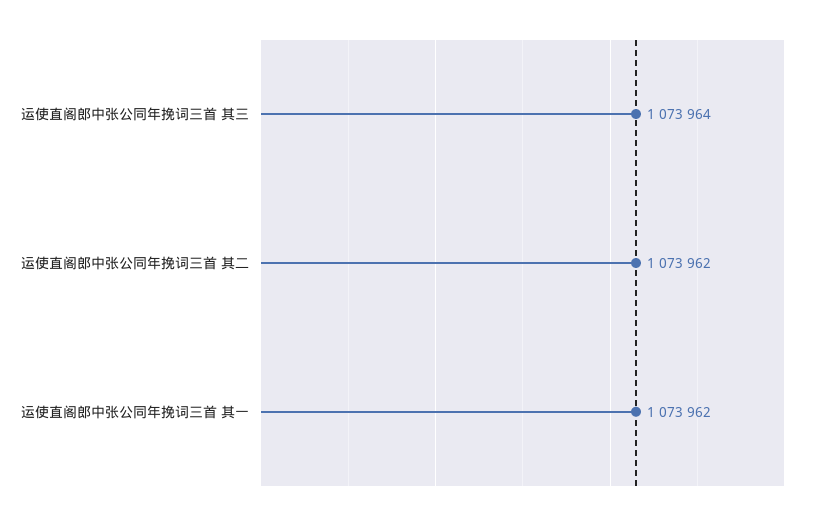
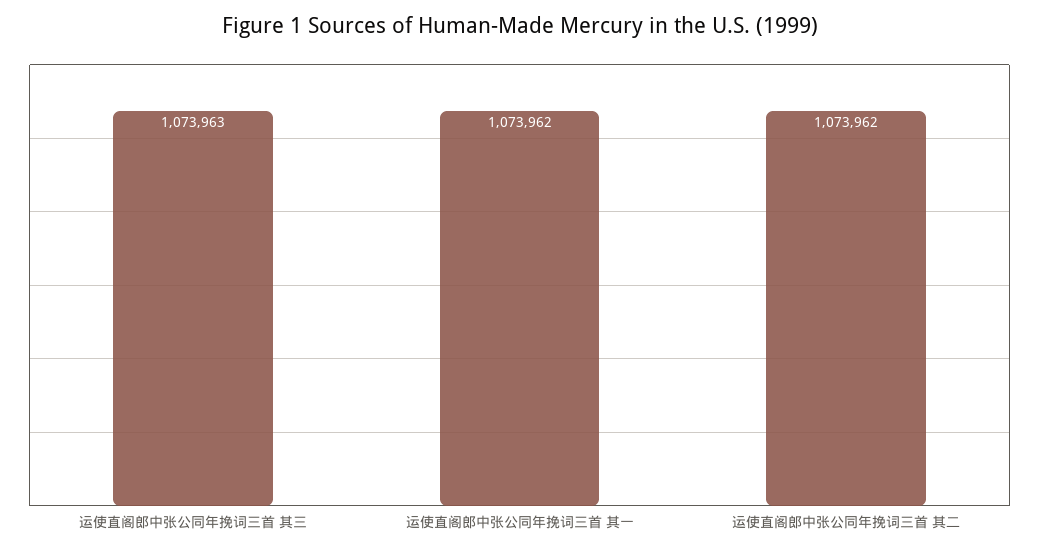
  {
-   "运使直阁郎中张公同年挽词三首 其三": 1073964,
+   "运使直阁郎中张公同年挽词三首 其三": 1073963,
    "运使直阁郎中张公同年挽词三首 其二": 1073962,
    "运使直阁郎中张公同年挽词三首 其一": 1073962
  }

